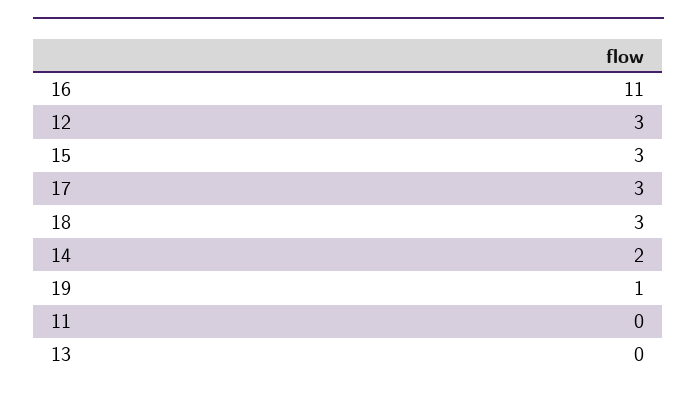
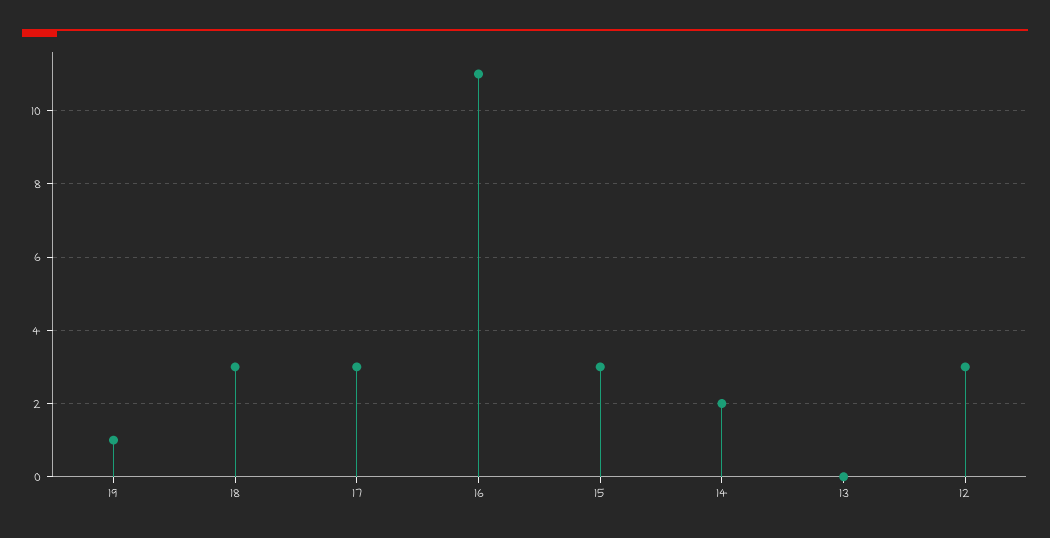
  {
    "16": 11,
    "12": 3,
    "15": 3,
    "17": 3,
    "18": 3,
    "14": 2,
    "19": 1,
-   "11": 0,
    "13": 0
  }

